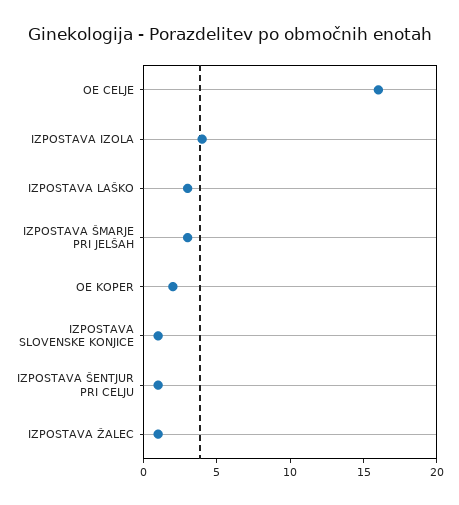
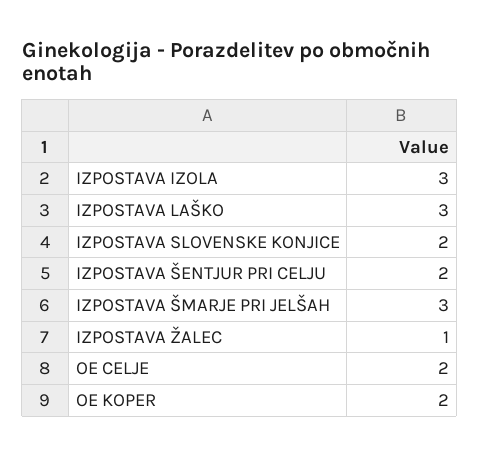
  {
-   "OE CELJE": 16,
+   "OE CELJE": 2,
-   "IZPOSTAVA IZOLA": 4,
+   "IZPOSTAVA IZOLA": 3,
    "IZPOSTAVA LAŠKO": 3,
    "IZPOSTAVA ŠMARJE PRI JELŠAH": 3,
    "OE KOPER": 2,
-   "IZPOSTAVA SLOVENSKE KONJICE": 1,
+   "IZPOSTAVA SLOVENSKE KONJICE": 2,
-   "IZPOSTAVA ŠENTJUR PRI CELJU": 1,
+   "IZPOSTAVA ŠENTJUR PRI CELJU": 2,
    "IZPOSTAVA ŽALEC": 1
  }

